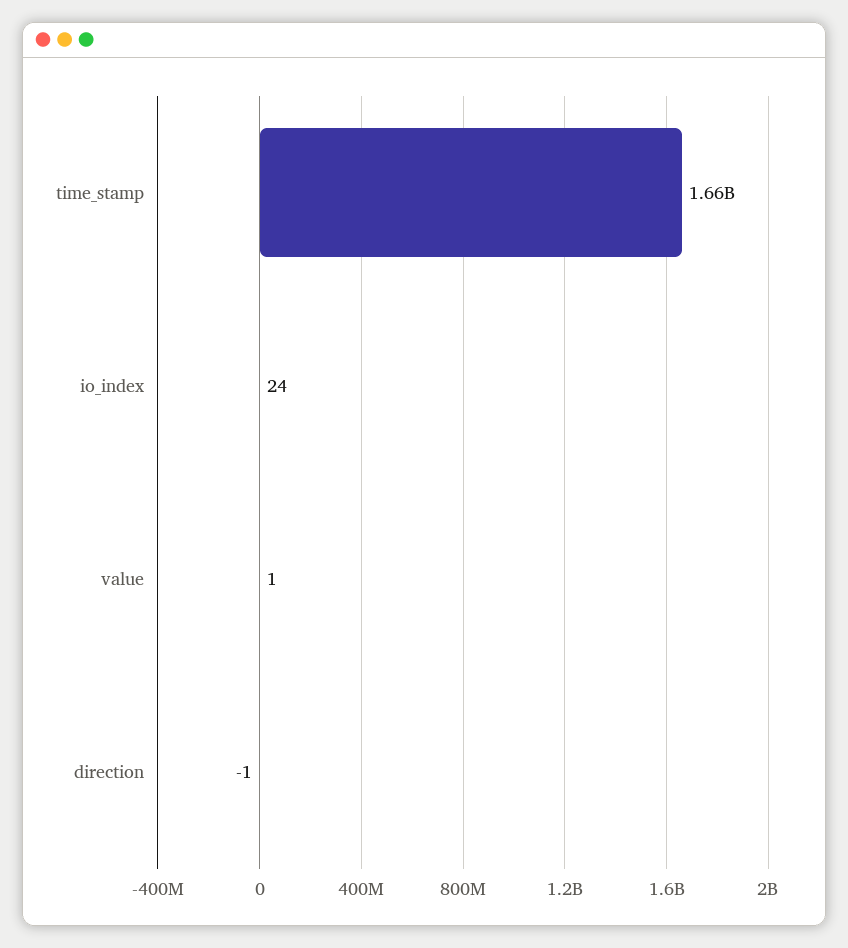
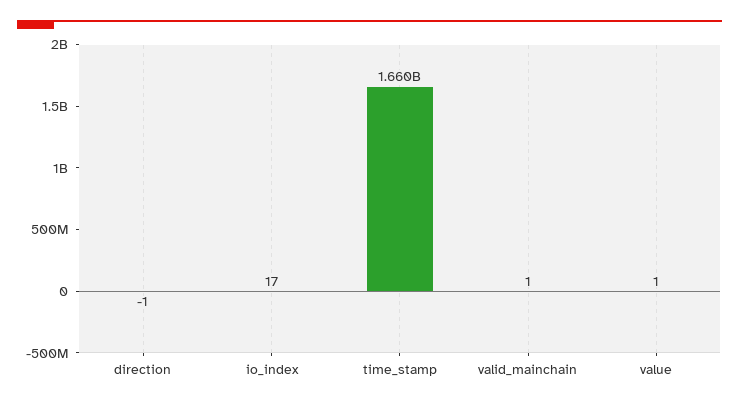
  {
    "time_stamp": 1660000000,
-   "io_index": 24,
+   "io_index": 17,
    "value": 1,
-   "direction": -1
+   "direction": -1,
+   "valid_mainchain": 1
  }

